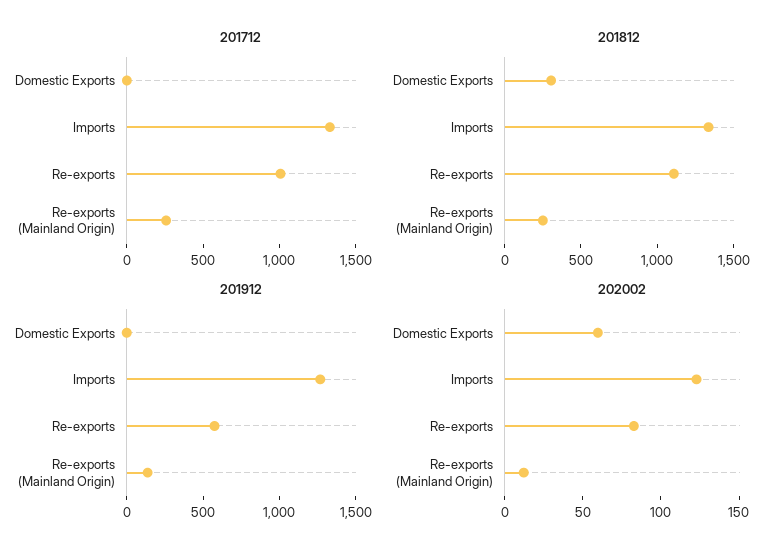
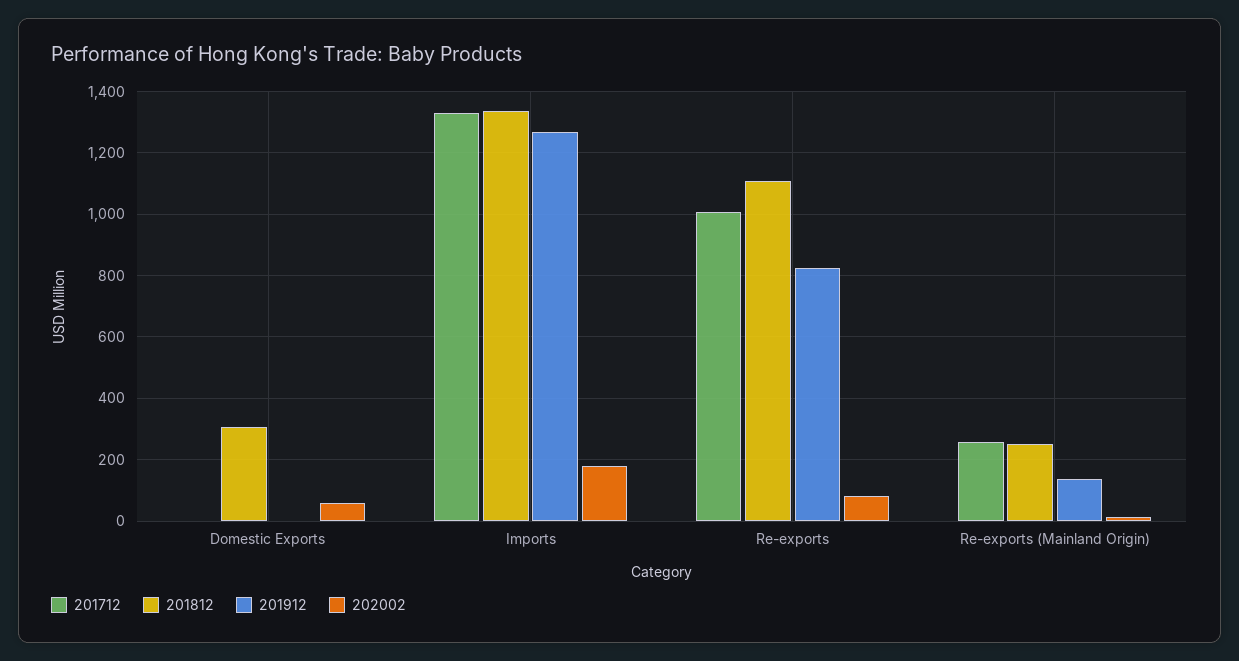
  {
    "201712": {
      "Domestic Exports": 0,
      "Imports": 1340,
      "Re-exports": 1000,
      "Re-exports (Mainland Origin)": 260
    },
    "201812": {
      "Domestic Exports": 300,
      "Imports": 1340,
      "Re-exports": 1100,
      "Re-exports (Mainland Origin)": 260
    },
    "201912": {
      "Domestic Exports": 0,
      "Imports": 1260,
-     "Re-exports": 600,
+     "Re-exports": 820,
      "Re-exports (Mainland Origin)": 140
    },
    "202002": {
      "Domestic Exports": 60,
-     "Imports": 120,
+     "Imports": 180,
      "Re-exports": 80,
      "Re-exports (Mainland Origin)": 10
    }
  }

